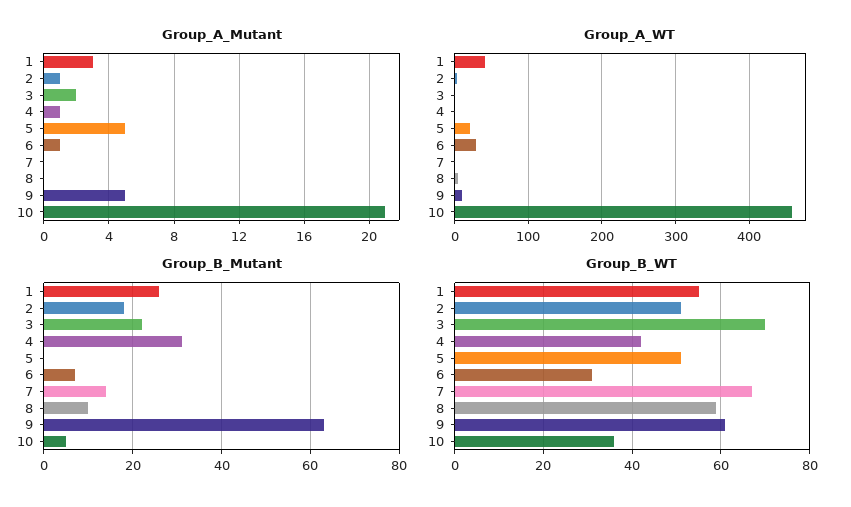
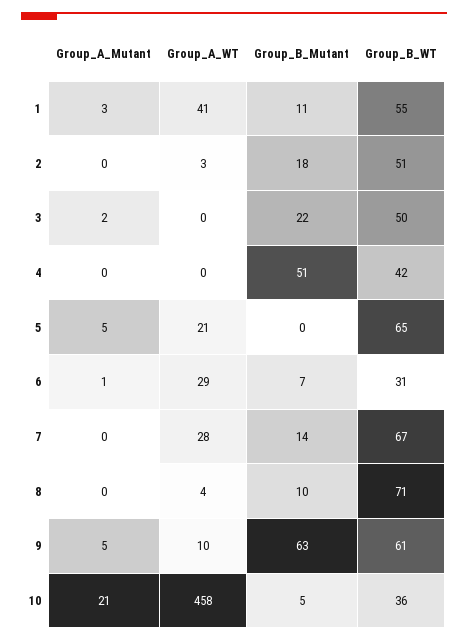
  {
    "Group_A_Mutant": {
      "1": 3,
-     "2": 1,
+     "2": 0,
      "3": 2,
-     "4": 1,
+     "4": 0,
      "5": 5,
      "6": 1,
      "7": 0,
      "8": 0,
      "9": 5,
      "10": 21
    },
    "Group_A_WT": {
      "1": 41,
      "2": 3,
      "3": 0,
      "4": 0,
      "5": 21,
      "6": 29,
-     "7": 0,
+     "7": 28,
      "8": 4,
      "9": 10,
      "10": 458
    },
    "Group_B_Mutant": {
-     "1": 25,
+     "1": 11,
      "2": 18,
      "3": 22,
-     "4": 30,
+     "4": 51,
      "5": 0,
      "6": 7,
      "7": 14,
      "8": 10,
      "9": 63,
      "10": 5
    },
    "Group_B_WT": {
      "1": 55,
      "2": 51,
-     "3": 70,
+     "3": 50,
      "4": 42,
-     "5": 50,
+     "5": 65,
      "6": 31,
      "7": 67,
-     "8": 60,
+     "8": 71,
      "9": 61,
      "10": 36
    }
  }

